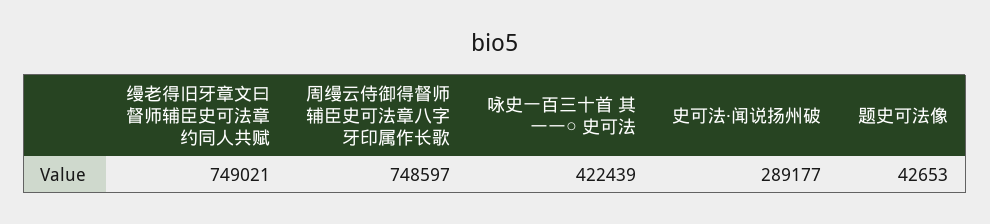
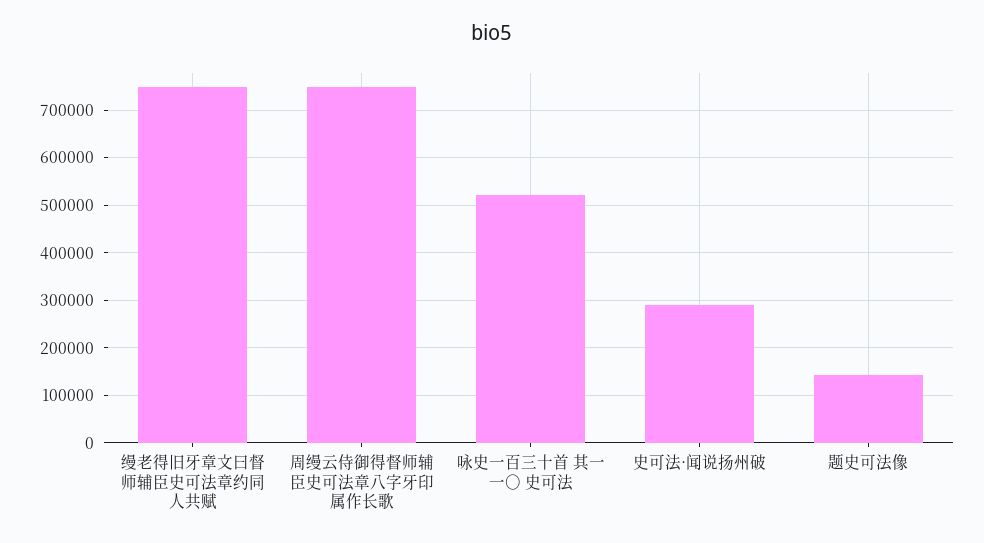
  {
    "缦老得旧牙章文曰督师辅臣史可法章约同人共赋": 749021,
    "周缦云侍御得督师辅臣史可法章八字牙印属作长歌": 748597,
-   "咏史一百三十首 其一一○ 史可法": 422439,
+   "咏史一百三十首 其一一○ 史可法": 520000,
    "史可法·闻说扬州破": 289177,
-   "题史可法像": 42653
+   "题史可法像": 140000
  }

